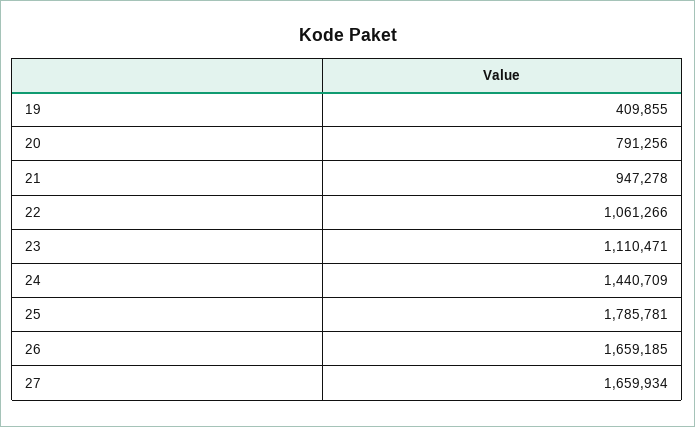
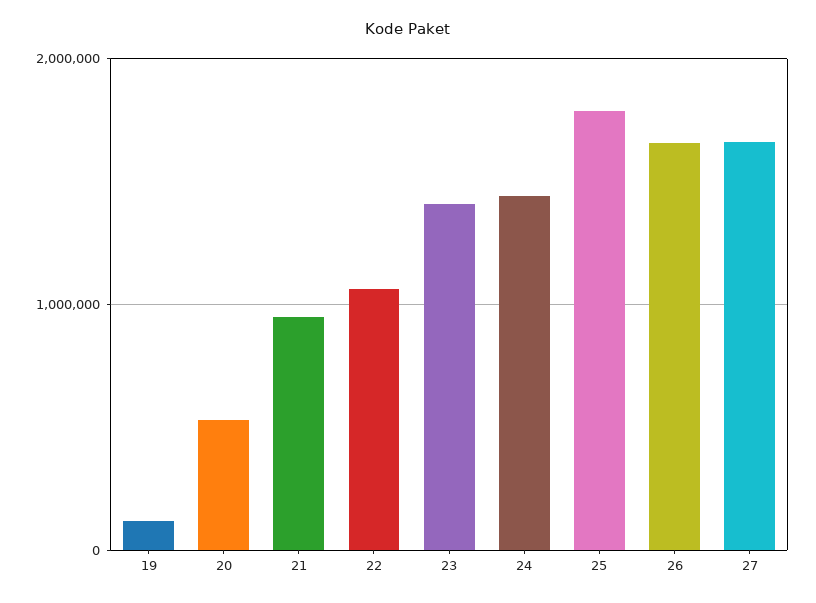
  {
-   "19": 409855,
+   "19": 100000,
-   "20": 791256,
+   "20": 500000,
    "21": 947278,
    "22": 1061266,
-   "23": 1110471,
+   "23": 1400000,
    "24": 1440709,
    "25": 1785781,
    "26": 1659185,
    "27": 1659934
  }

